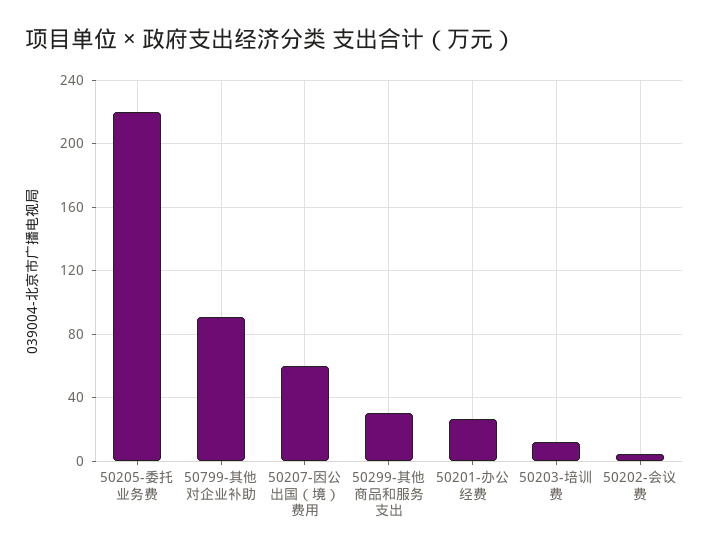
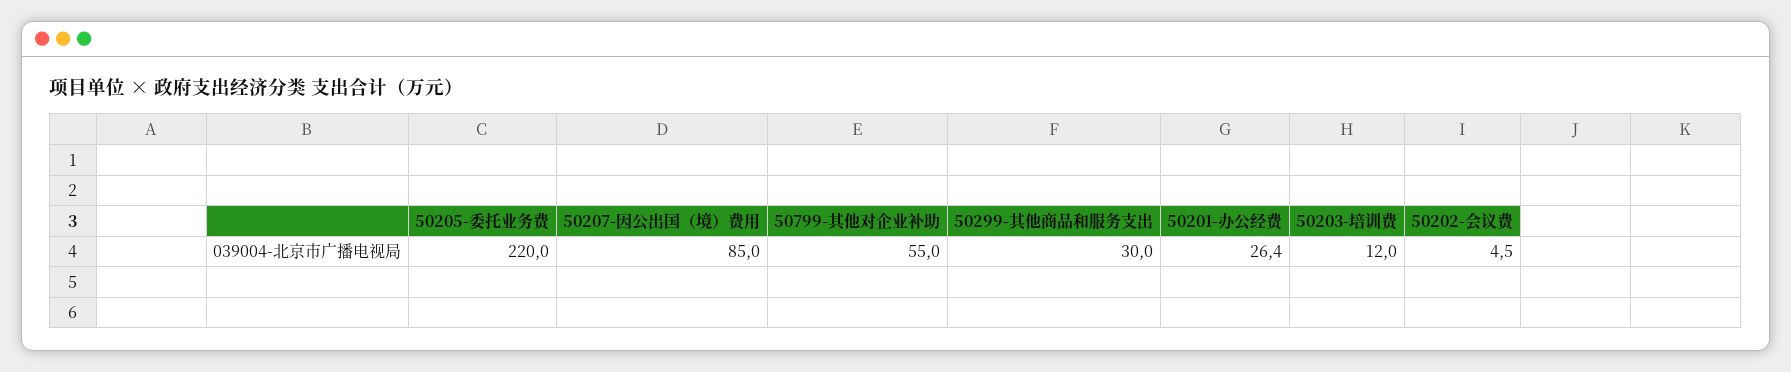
  {
    "50205-委托业务费": 220,
-   "50799-其他对企业补助": 90,
+   "50799-其他对企业补助": 55,
-   "50207-因公出国（境）费用": 60,
+   "50207-因公出国（境）费用": 85,
    "50299-其他商品和服务支出": 30,
    "50201-办公经费": 26.4,
    "50203-培训费": 12,
    "50202-会议费": 4.5
  }

